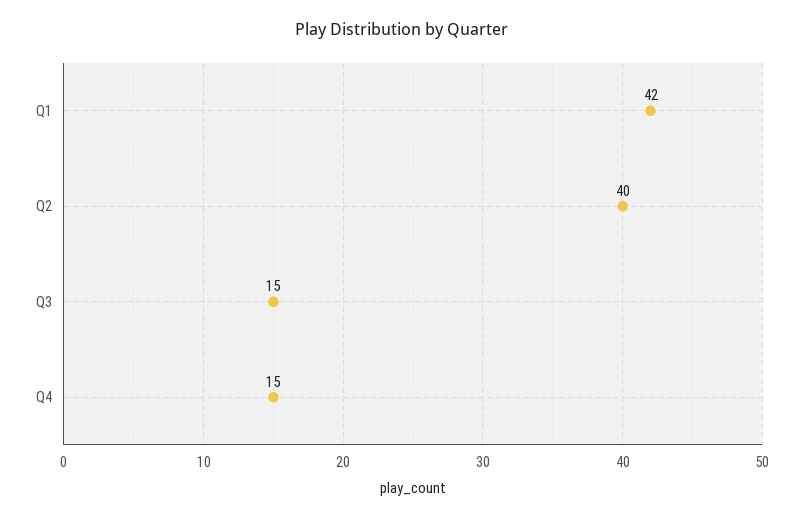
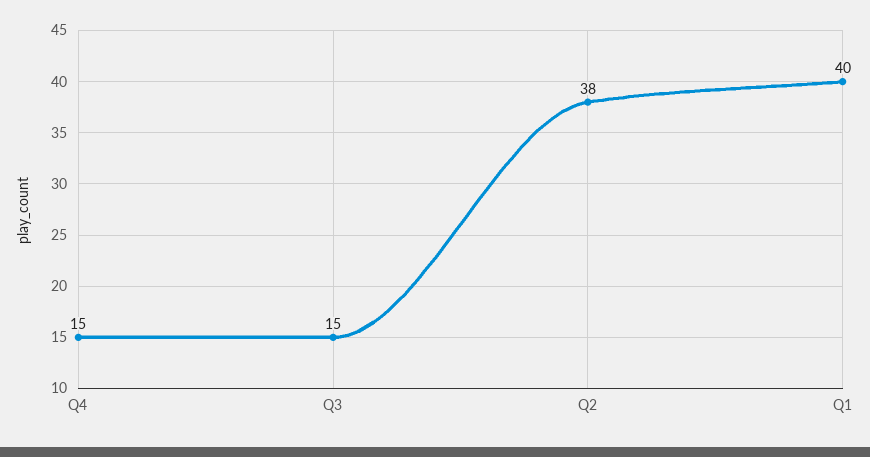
  {
-   "Q1": 42,
+   "Q1": 40,
-   "Q2": 40,
+   "Q2": 38,
    "Q3": 15,
    "Q4": 15
  }

